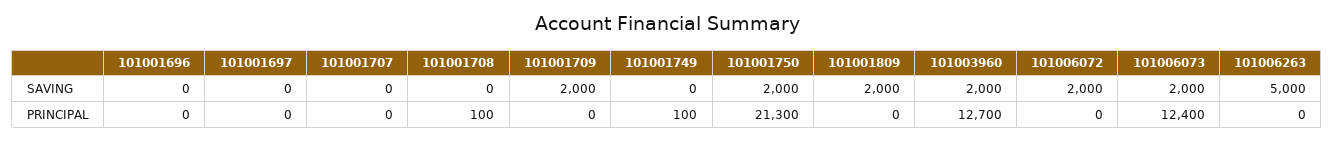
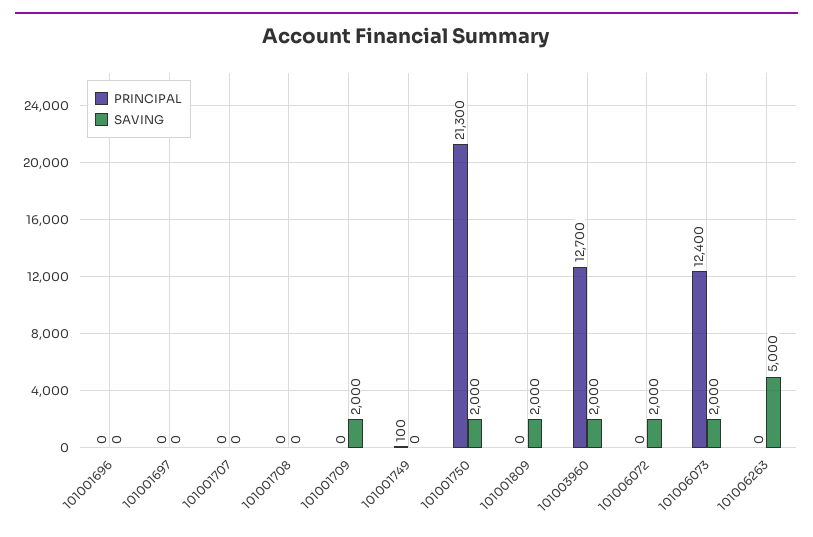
  {
    "SAVING": {
      "101001696": 0,
      "101001697": 0,
      "101001707": 0,
      "101001708": 0,
      "101001709": 2000,
      "101001749": 0,
      "101001750": 2000,
      "101001809": 2000,
      "101003960": 2000,
      "101006072": 2000,
      "101006073": 2000,
      "101006263": 5000
    },
    "PRINCIPAL": {
      "101001696": 0,
      "101001697": 0,
      "101001707": 0,
-     "101001708": 100,
+     "101001708": 0,
      "101001709": 0,
      "101001749": 100,
      "101001750": 21300,
      "101001809": 0,
      "101003960": 12700,
      "101006072": 0,
      "101006073": 12400,
      "101006263": 0
    }
  }

